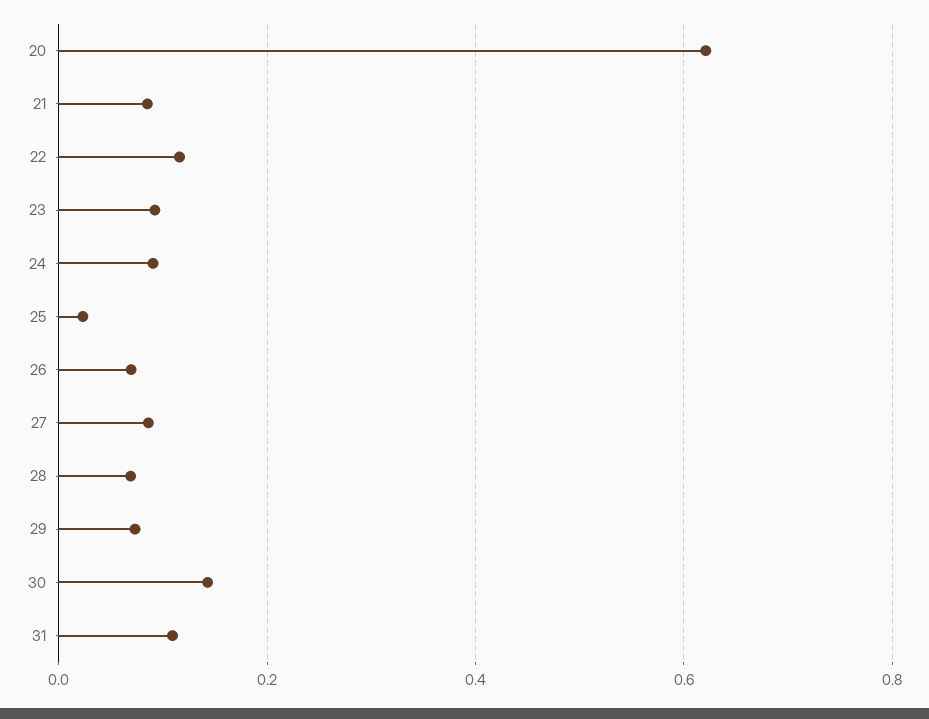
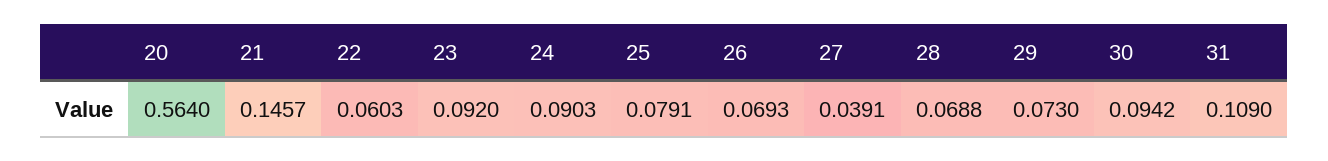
  {
-   "20": 0.62,
+   "20": 0.564,
-   "21": 0.08,
+   "21": 0.1457,
-   "22": 0.12,
+   "22": 0.0603,
    "23": 0.092,
    "24": 0.0903,
-   "25": 0.02,
+   "25": 0.0791,
    "26": 0.0693,
-   "27": 0.08,
+   "27": 0.0391,
    "28": 0.0688,
    "29": 0.073,
-   "30": 0.14,
+   "30": 0.0942,
    "31": 0.109
  }

